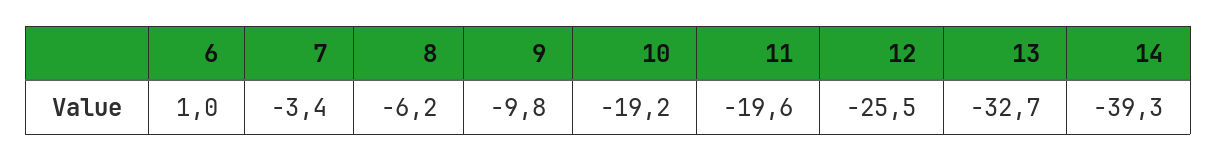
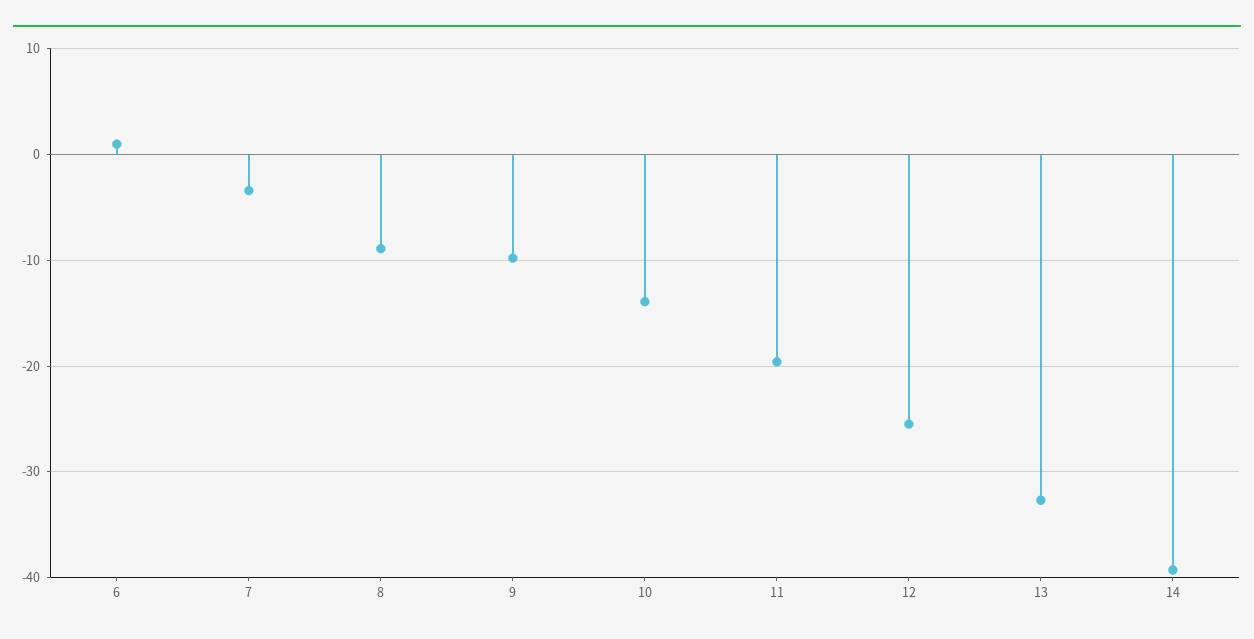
  {
    "6": 1,
    "7": -3.4,
-   "8": -6.2,
+   "8": -9,
    "9": -9.8,
-   "10": -19.2,
+   "10": -14,
    "11": -19.6,
    "12": -25.5,
    "13": -32.7,
    "14": -39.3
  }

